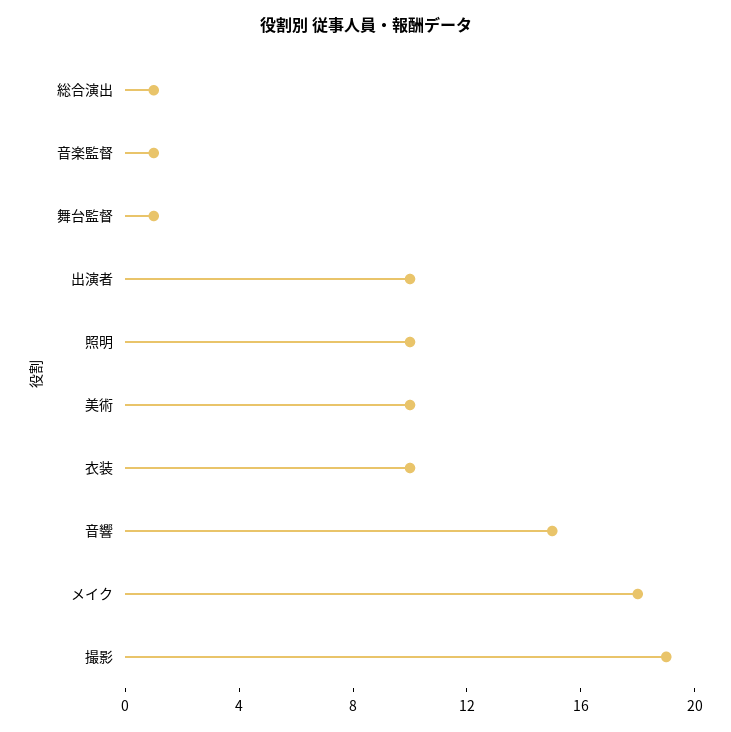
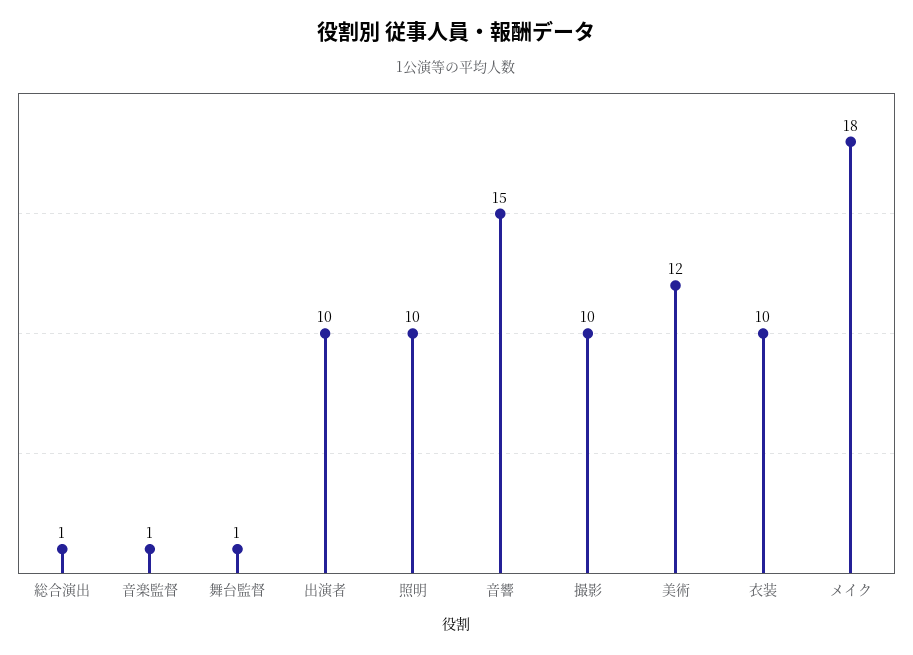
  {
    "総合演出": 1,
    "音楽監督": 1,
    "舞台監督": 1,
    "出演者": 10,
    "照明": 10,
-   "美術": 10,
+   "美術": 12,
    "衣装": 10,
    "音響": 15,
    "メイク": 18,
-   "撮影": 19
+   "撮影": 10
  }

